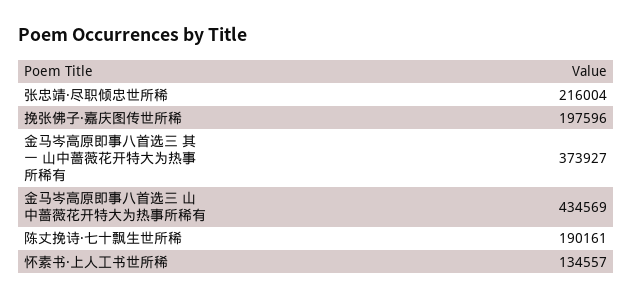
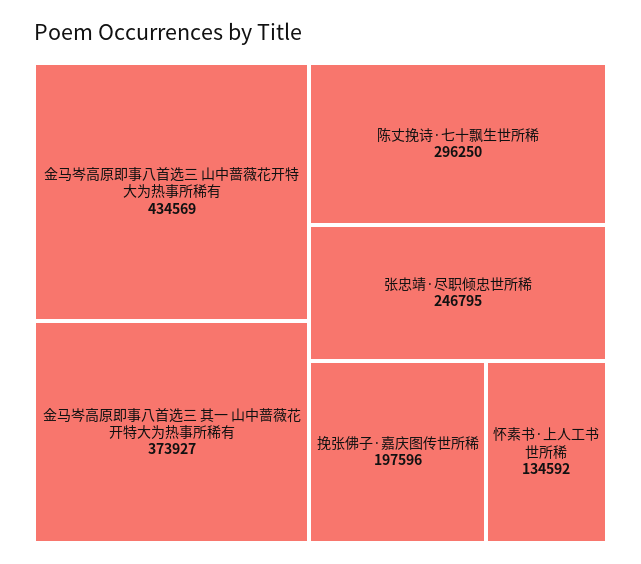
  {
-   "张忠靖·尽职倾忠世所稀": 216004,
+   "张忠靖·尽职倾忠世所稀": 246795,
    "挽张佛子·嘉庆图传世所稀": 197596,
    "金马岑高原即事八首选三 其一 山中蔷薇花开特大为热事所稀有": 373927,
    "金马岑高原即事八首选三 山中蔷薇花开特大为热事所稀有": 434569,
-   "陈丈挽诗·七十飘生世所稀": 190161,
+   "陈丈挽诗·七十飘生世所稀": 296250,
-   "怀素书·上人工书世所稀": 134557
+   "怀素书·上人工书世所稀": 134592
  }

